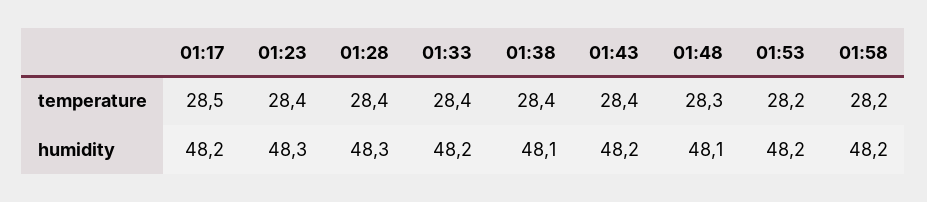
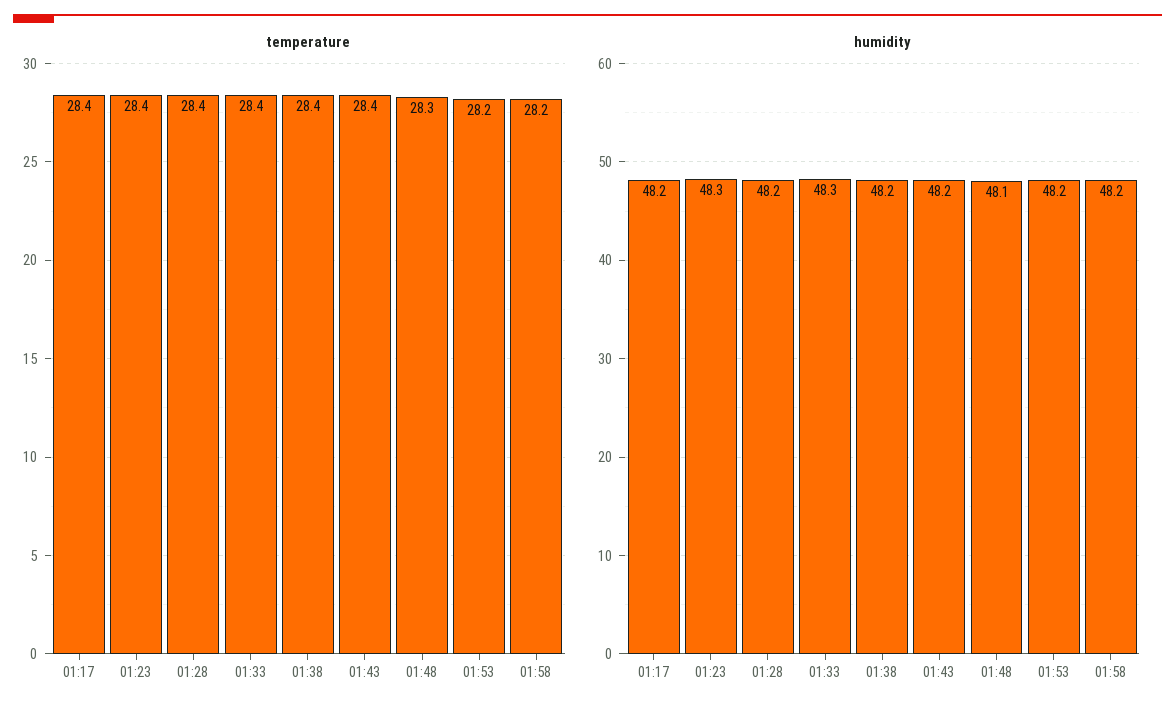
  {
    "temperature": {
-     "01:17": 28.5,
+     "01:17": 28.4,
      "01:23": 28.4,
      "01:28": 28.4,
      "01:33": 28.4,
      "01:38": 28.4,
      "01:43": 28.4,
      "01:48": 28.3,
      "01:53": 28.2,
      "01:58": 28.2
    },
    "humidity": {
      "01:17": 48.2,
      "01:23": 48.3,
-     "01:28": 48.3,
+     "01:28": 48.2,
-     "01:33": 48.2,
+     "01:33": 48.3,
-     "01:38": 48.1,
+     "01:38": 48.2,
      "01:43": 48.2,
      "01:48": 48.1,
      "01:53": 48.2,
      "01:58": 48.2
    }
  }

